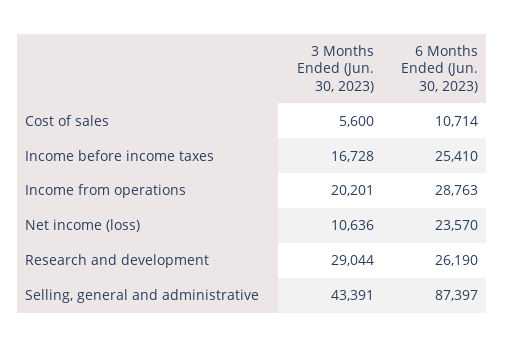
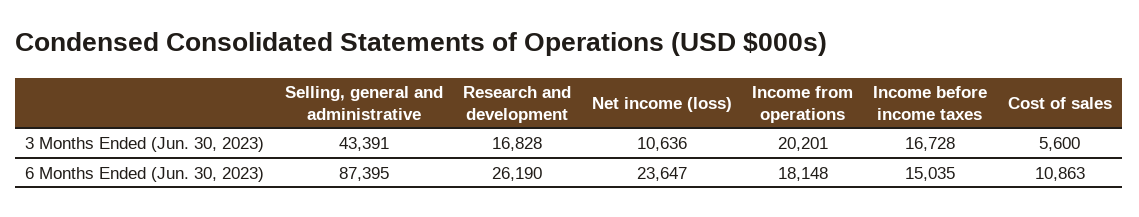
  {
    "3 Months Ended (Jun. 30, 2023)": {
      "Cost of sales": 5600,
      "Income before income taxes": 16728,
      "Income from operations": 20201,
      "Net income (loss)": 10636,
-     "Research and development": 29044,
+     "Research and development": 16828,
      "Selling, general and administrative": 43391
    },
    "6 Months Ended (Jun. 30, 2023)": {
-     "Cost of sales": 10714,
+     "Cost of sales": 10863,
-     "Income before income taxes": 25410,
+     "Income before income taxes": 15035,
-     "Income from operations": 28763,
+     "Income from operations": 18148,
-     "Net income (loss)": 23570,
+     "Net income (loss)": 23647,
      "Research and development": 26190,
-     "Selling, general and administrative": 87397
+     "Selling, general and administrative": 87395
    }
  }

